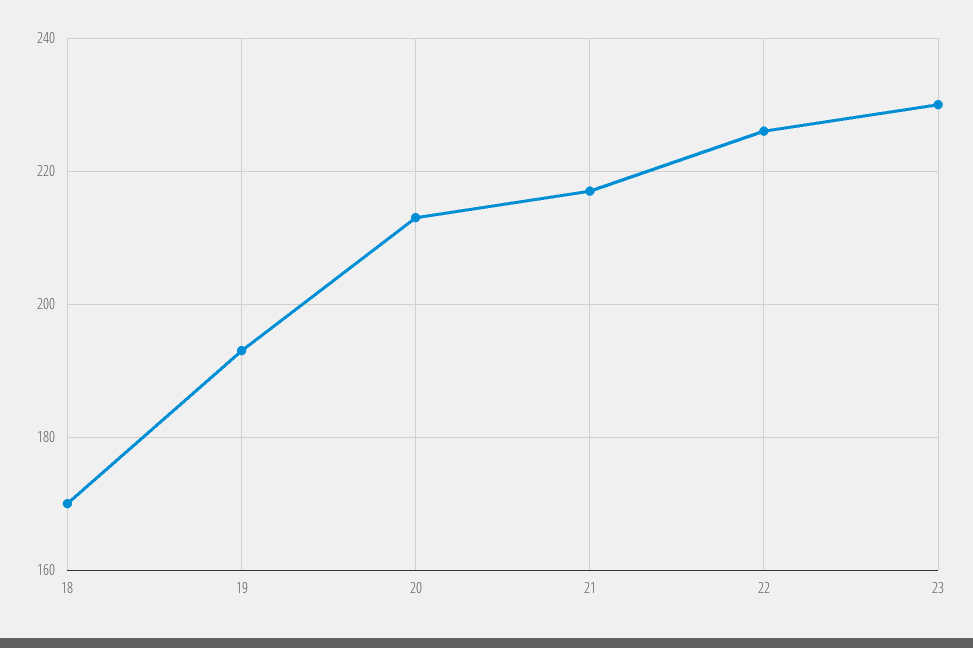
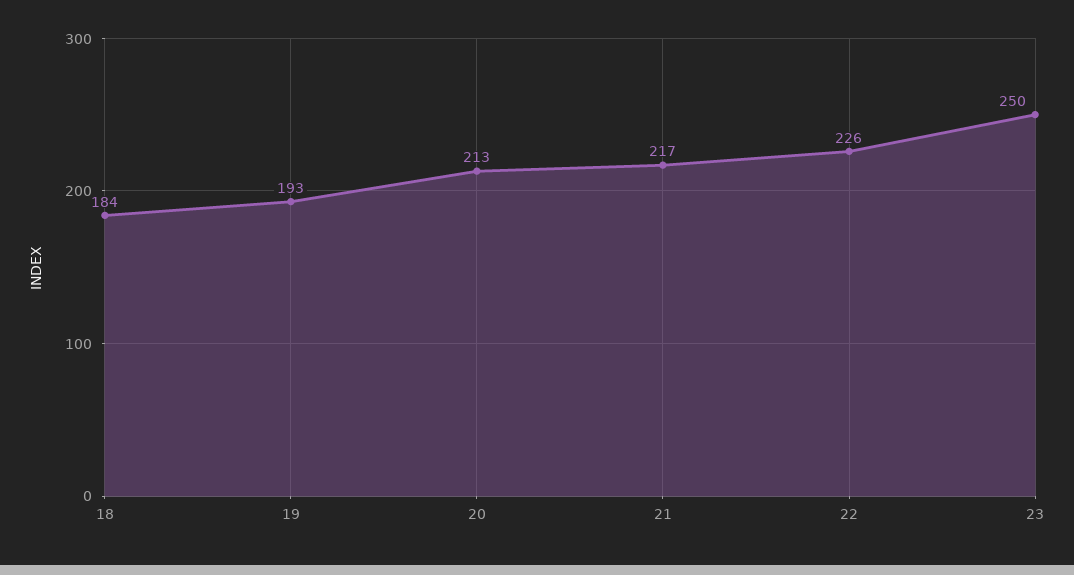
  {
-   "18": 170,
+   "18": 184,
    "19": 193,
    "20": 213,
    "21": 217,
    "22": 226,
-   "23": 230
+   "23": 250
  }

